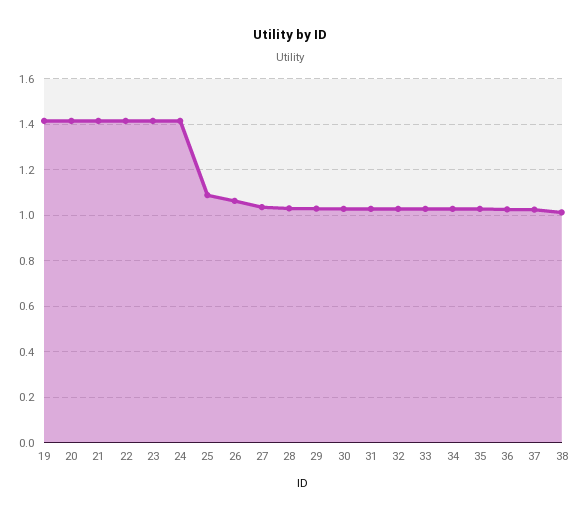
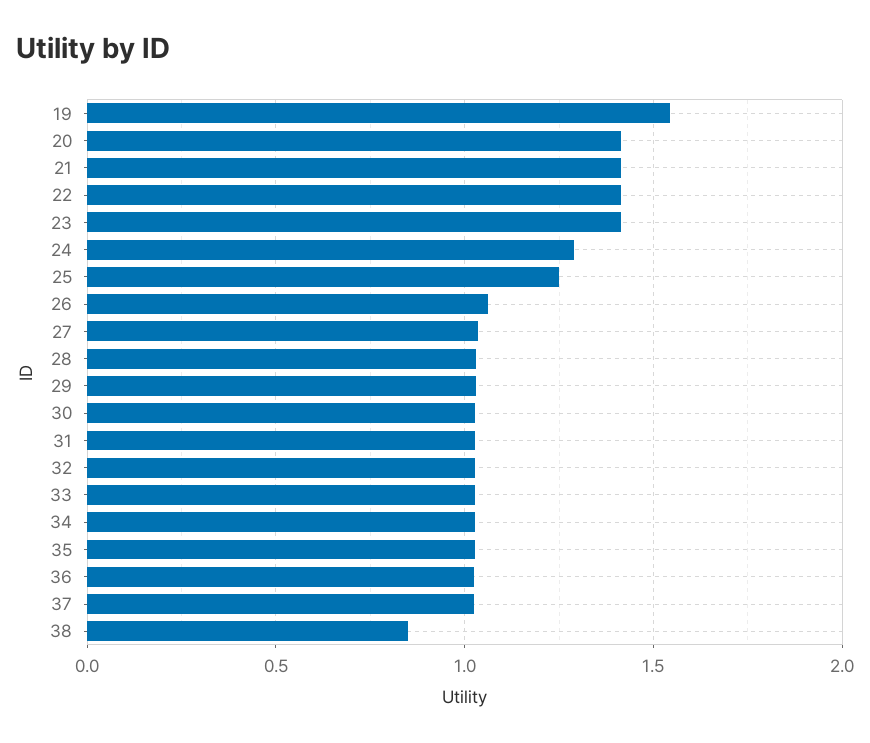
  {
-   "19": 1.4,
+   "19": 1.55,
    "20": 1.4,
    "21": 1.4,
    "22": 1.4,
    "23": 1.4,
-   "24": 1.4,
+   "24": 1.3,
-   "25": 1.1,
+   "25": 1.25,
    "26": 1.05,
    "27": 1.05,
    "28": 1.05,
    "29": 1.05,
    "30": 1.05,
    "31": 1.05,
    "32": 1.05,
    "33": 1.05,
    "34": 1.05,
    "35": 1.05,
    "36": 1.05,
    "37": 1,
-   "38": 1
+   "38": 0.85
  }

